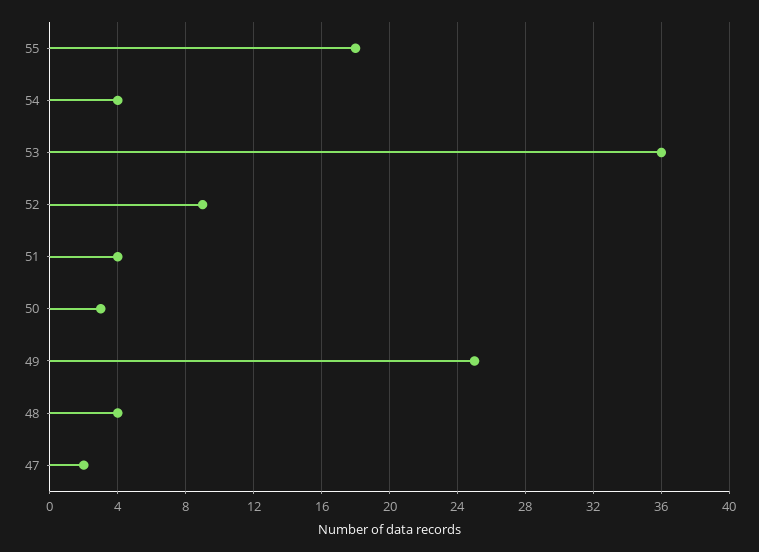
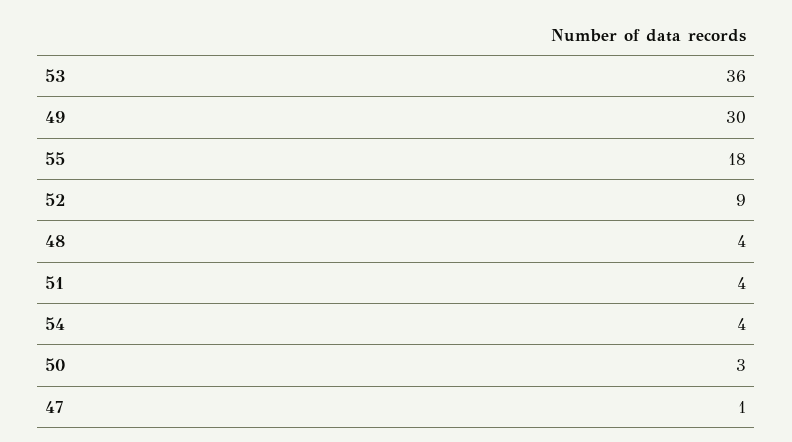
  {
    "55": 18,
    "54": 4,
    "53": 36,
    "52": 9,
    "51": 4,
    "50": 3,
-   "49": 25,
+   "49": 30,
    "48": 4,
-   "47": 2
+   "47": 1
  }

